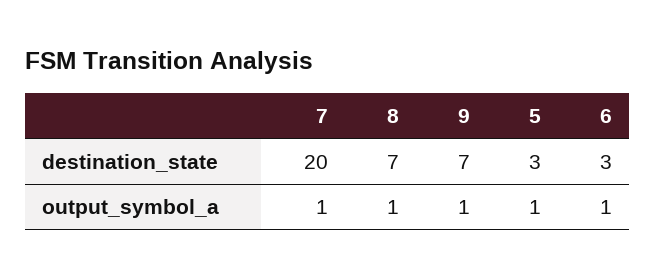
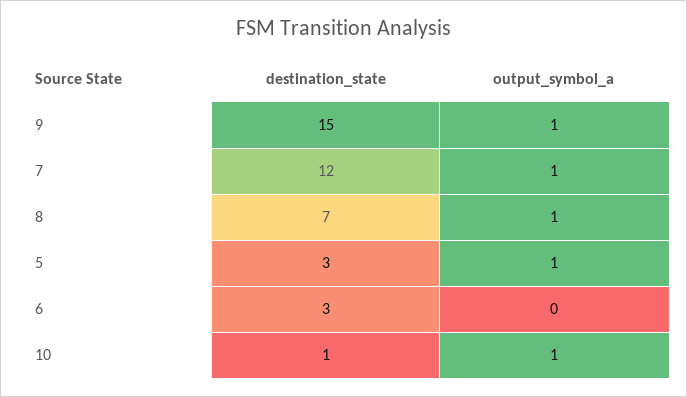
  {
    "7": {
-     "destination_state": 20,
+     "destination_state": 12,
      "output_symbol_a": 1
    },
    "8": {
      "destination_state": 7,
      "output_symbol_a": 1
    },
    "9": {
-     "destination_state": 7,
+     "destination_state": 15,
      "output_symbol_a": 1
    },
    "5": {
      "destination_state": 3,
      "output_symbol_a": 1
    },
    "6": {
      "destination_state": 3,
-     "output_symbol_a": 1
+     "output_symbol_a": 0
-   }
+   },
+   "10": {
+     "destination_state": 1,
+     "output_symbol_a": 1
+   }
  }

